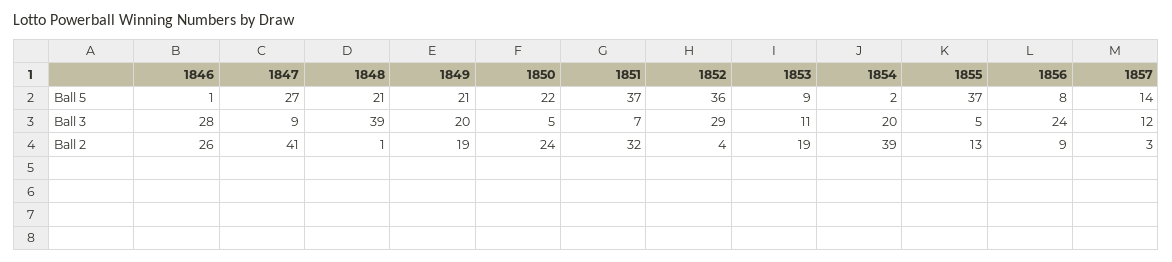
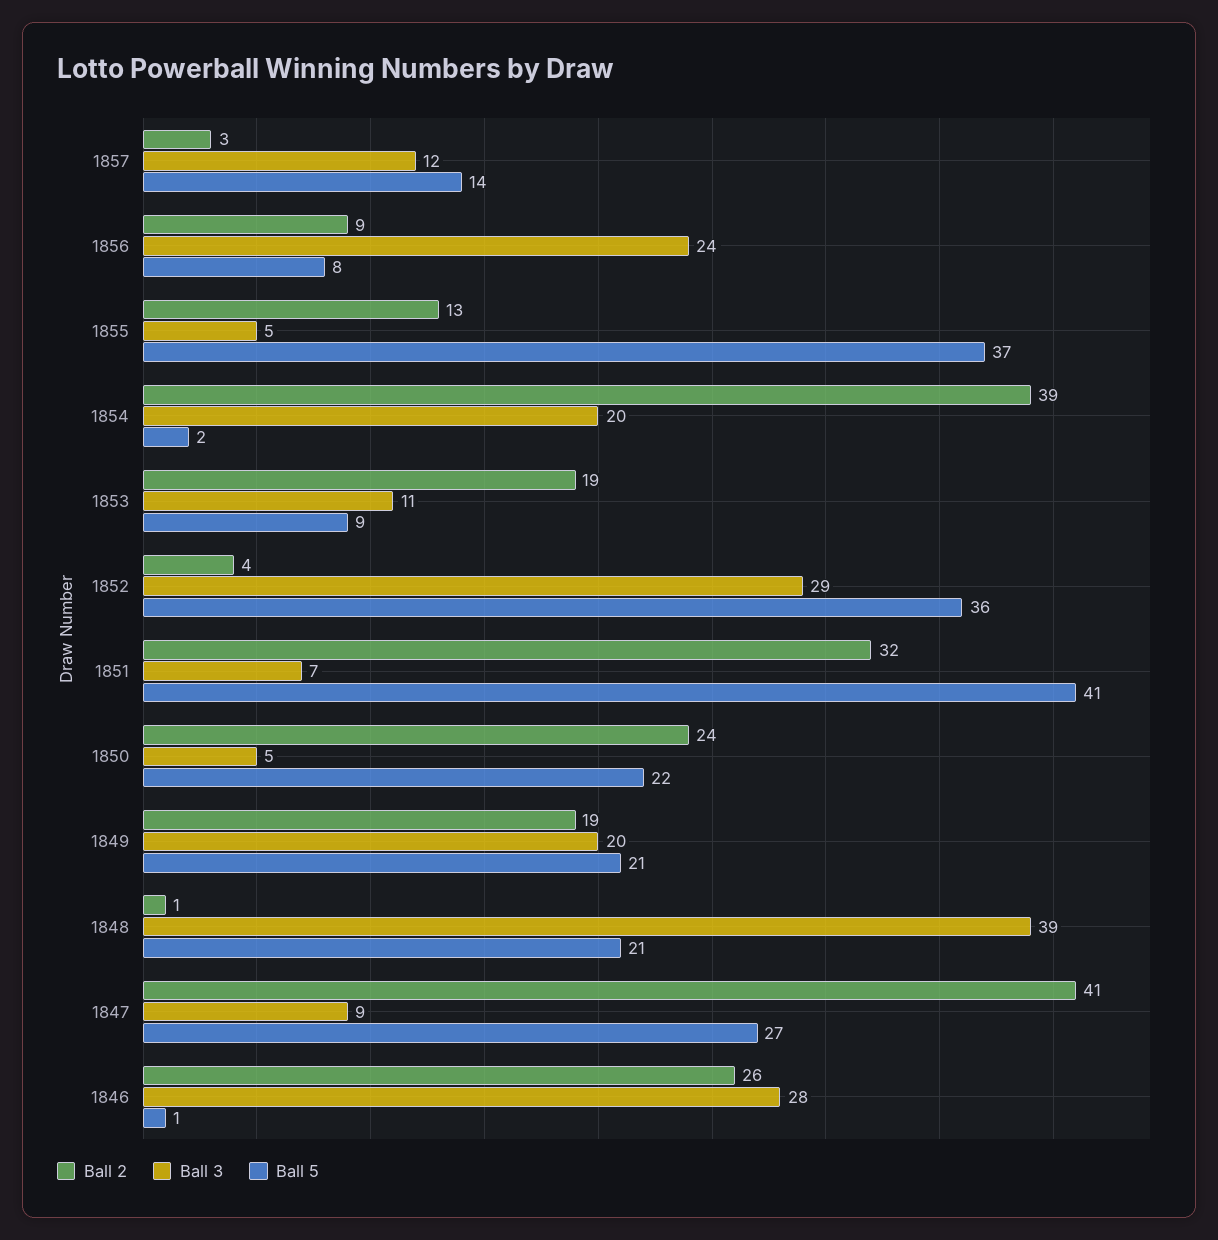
  {
    "Ball 5": {
      "1846": 1,
      "1847": 27,
      "1848": 21,
      "1849": 21,
      "1850": 22,
-     "1851": 37,
+     "1851": 41,
      "1852": 36,
      "1853": 9,
      "1854": 2,
      "1855": 37,
      "1856": 8,
      "1857": 14
    },
    "Ball 3": {
      "1846": 28,
      "1847": 9,
      "1848": 39,
      "1849": 20,
      "1850": 5,
      "1851": 7,
      "1852": 29,
      "1853": 11,
      "1854": 20,
      "1855": 5,
      "1856": 24,
      "1857": 12
    },
    "Ball 2": {
      "1846": 26,
      "1847": 41,
      "1848": 1,
      "1849": 19,
      "1850": 24,
      "1851": 32,
      "1852": 4,
      "1853": 19,
      "1854": 39,
      "1855": 13,
      "1856": 9,
      "1857": 3
    }
  }

